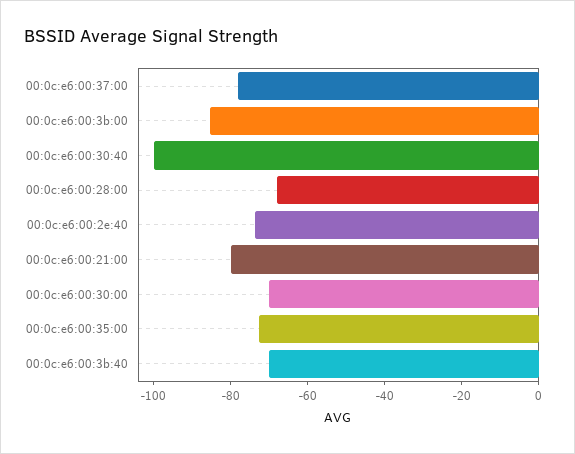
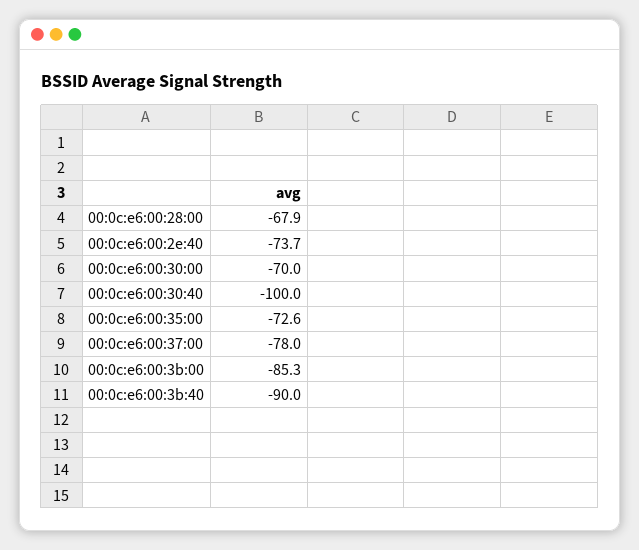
  {
    "00:0c:e6:00:37:00": -78,
    "00:0c:e6:00:3b:00": -85.3,
    "00:0c:e6:00:30:40": -100,
    "00:0c:e6:00:28:00": -67.9,
    "00:0c:e6:00:2e:40": -73.7,
-   "00:0c:e6:00:21:00": -80,
    "00:0c:e6:00:30:00": -70,
    "00:0c:e6:00:35:00": -72.6,
-   "00:0c:e6:00:3b:40": -70
+   "00:0c:e6:00:3b:40": -90
  }

